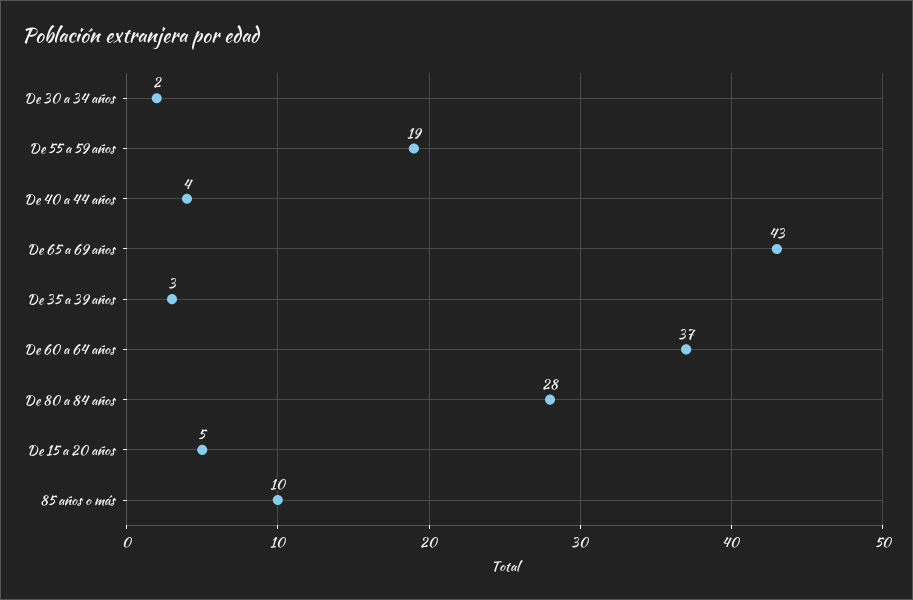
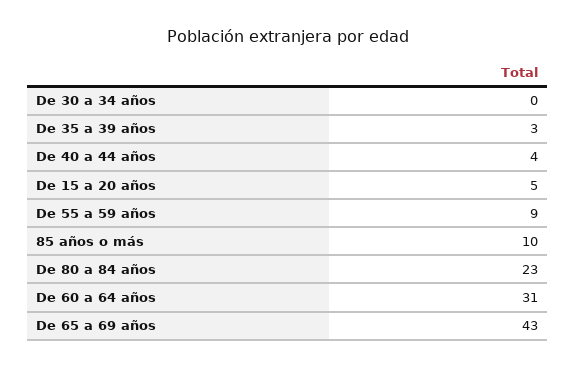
  {
-   "De 30 a 34 años": 2,
+   "De 30 a 34 años": 0,
-   "De 55 a 59 años": 19,
+   "De 55 a 59 años": 9,
    "De 40 a 44 años": 4,
    "De 65 a 69 años": 43,
    "De 35 a 39 años": 3,
-   "De 60 a 64 años": 37,
+   "De 60 a 64 años": 31,
-   "De 80 a 84 años": 28,
+   "De 80 a 84 años": 23,
    "De 15 a 20 años": 5,
    "85 años o más": 10
  }

